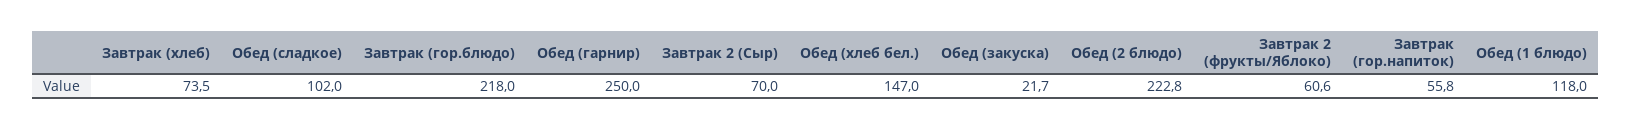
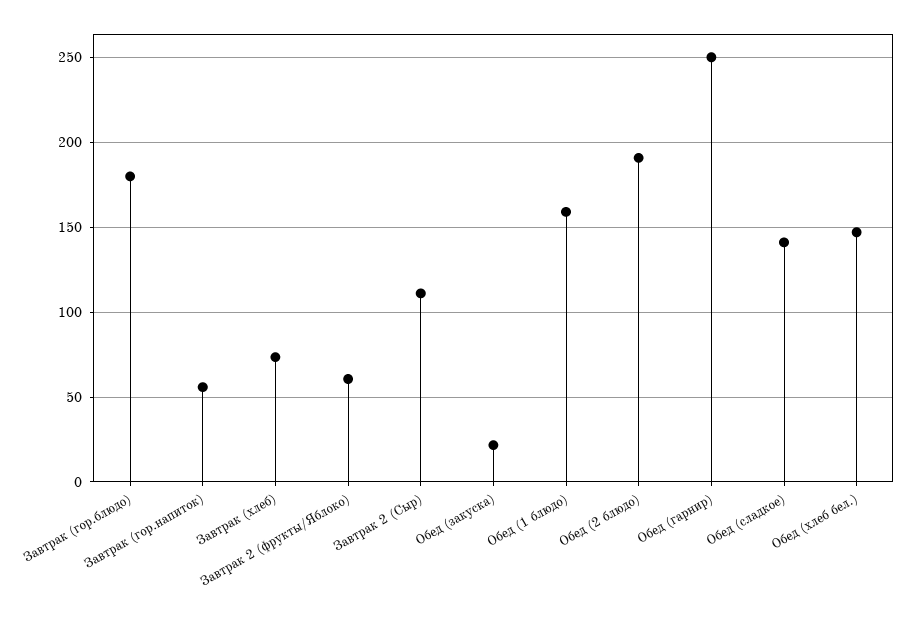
  {
    "Завтрак (хлеб)": 73.5,
-   "Обед (сладкое)": 102,
+   "Обед (сладкое)": 140,
-   "Завтрак (гор.блюдо)": 218,
+   "Завтрак (гор.блюдо)": 180,
    "Обед (гарнир)": 250,
-   "Завтрак 2 (Сыр)": 70,
+   "Завтрак 2 (Сыр)": 110,
    "Обед (хлеб бел.)": 147,
    "Обед (закуска)": 21.7,
-   "Обед (2 блюдо)": 222.8,
+   "Обед (2 блюдо)": 190,
    "Завтрак 2 (фрукты/Яблоко)": 60.6,
    "Завтрак (гор.напиток)": 55.8,
-   "Обед (1 блюдо)": 118
+   "Обед (1 блюдо)": 160
  }

